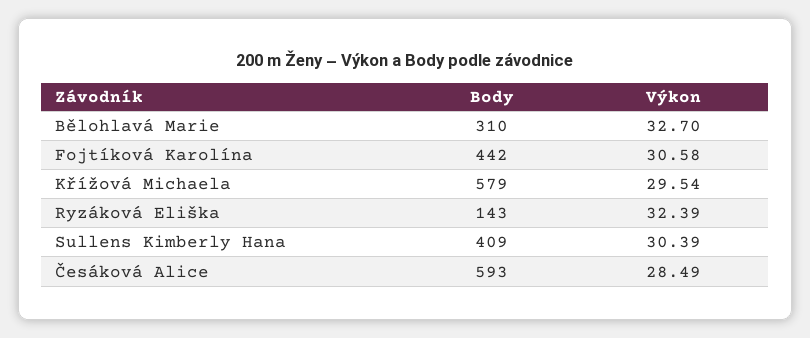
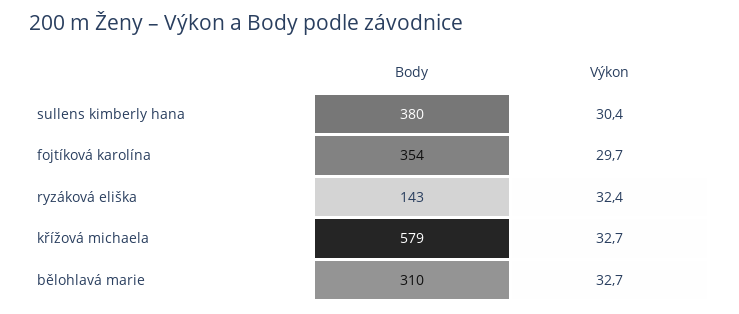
  {
    "Body": {
      "Bělohlavá Marie": 310,
-     "Fojtíková Karolína": 442,
+     "Fojtíková Karolína": 354,
      "Křížová Michaela": 579,
      "Ryzáková Eliška": 143,
-     "Sullens Kimberly Hana": 409,
+     "Sullens Kimberly Hana": 380
-     "Česáková Alice": 593
    },
    "Výkon": {
      "Bělohlavá Marie": 32.7,
-     "Fojtíková Karolína": 30.58,
+     "Fojtíková Karolína": 29.7,
-     "Křížová Michaela": 29.54,
+     "Křížová Michaela": 32.7,
      "Ryzáková Eliška": 32.39,
-     "Sullens Kimberly Hana": 30.39,
+     "Sullens Kimberly Hana": 30.39
-     "Česáková Alice": 28.49
    }
  }

